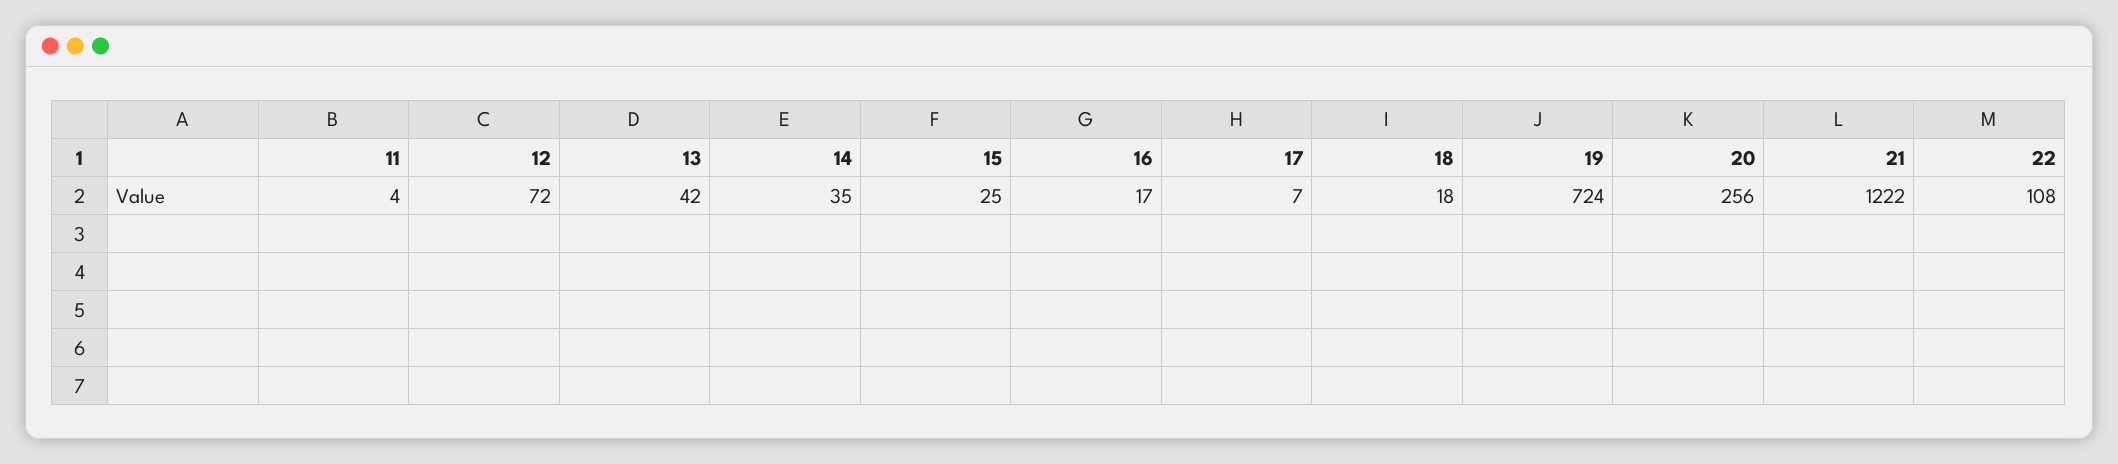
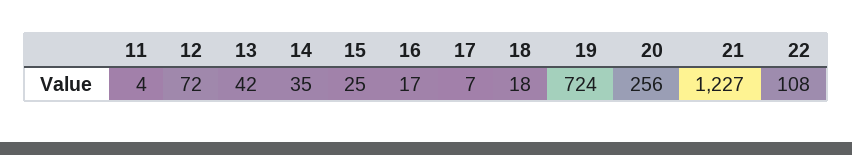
  {
    "11": 4,
    "12": 72,
    "13": 42,
    "14": 35,
    "15": 25,
    "16": 17,
    "17": 7,
    "18": 18,
    "19": 724,
    "20": 256,
-   "21": 1222,
+   "21": 1227,
    "22": 108
  }

